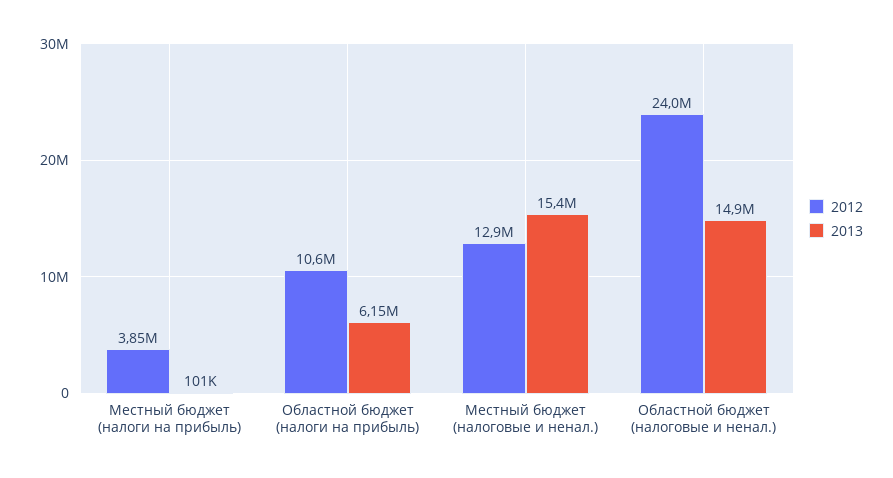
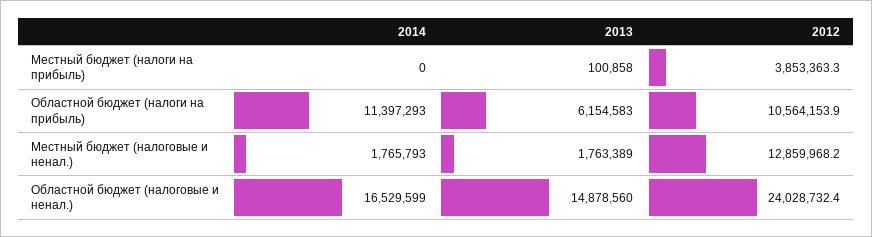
  {
    "2012": {
      "Местный бюджет (налоги на прибыль)": 3853363.3,
      "Областной бюджет (налоги на прибыль)": 10564153.9,
      "Местный бюджет (налоговые и ненал.)": 12859968.2,
      "Областной бюджет (налоговые и ненал.)": 24028732.4
    },
    "2013": {
      "Местный бюджет (налоги на прибыль)": 100858,
      "Областной бюджет (налоги на прибыль)": 6154583,
-     "Местный бюджет (налоговые и ненал.)": 15400000,
+     "Местный бюджет (налоговые и ненал.)": 1763389,
      "Областной бюджет (налоговые и ненал.)": 14878560
-   }
+   },
+   "2014": {
+     "Местный бюджет (налоги на прибыль)": 0,
+     "Областной бюджет (налоги на прибыль)": 11397293,
+     "Местный бюджет (налоговые и ненал.)": 1765793,
+     "Областной бюджет (налоговые и ненал.)": 16529599
+   }
  }

